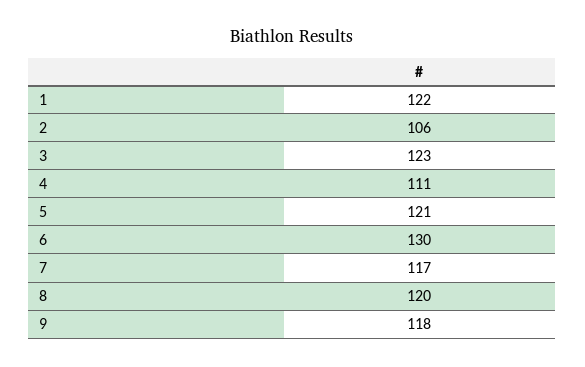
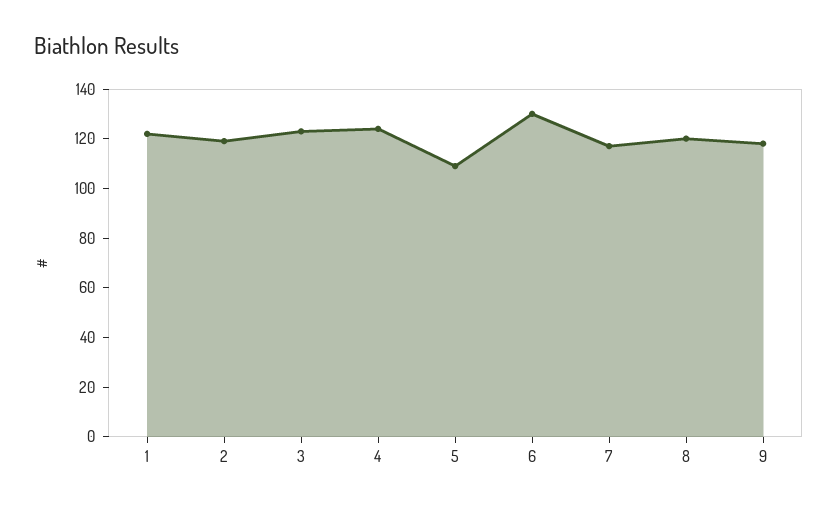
  {
    "1": 122,
-   "2": 106,
+   "2": 120,
    "3": 123,
-   "4": 111,
+   "4": 125,
-   "5": 121,
+   "5": 110,
    "6": 130,
    "7": 117,
    "8": 120,
    "9": 118
  }

